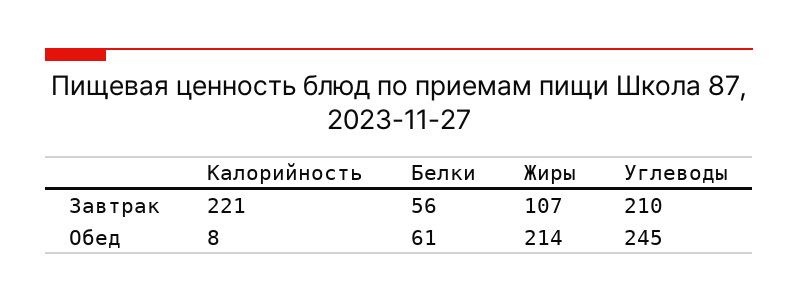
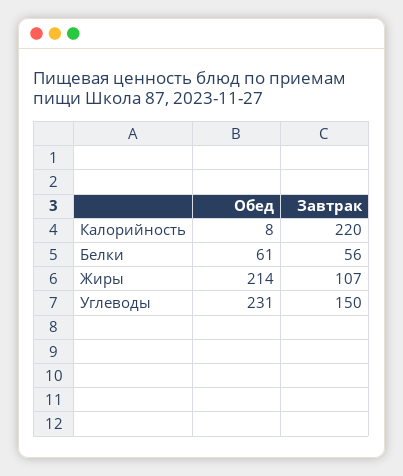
  {
    "Калорийность": {
-     "Завтрак": 221,
+     "Завтрак": 220,
      "Обед": 8
    },
    "Белки": {
      "Завтрак": 56,
      "Обед": 61
    },
    "Жиры": {
      "Завтрак": 107,
      "Обед": 214
    },
    "Углеводы": {
-     "Завтрак": 210,
+     "Завтрак": 150,
-     "Обед": 245
+     "Обед": 231
    }
  }

